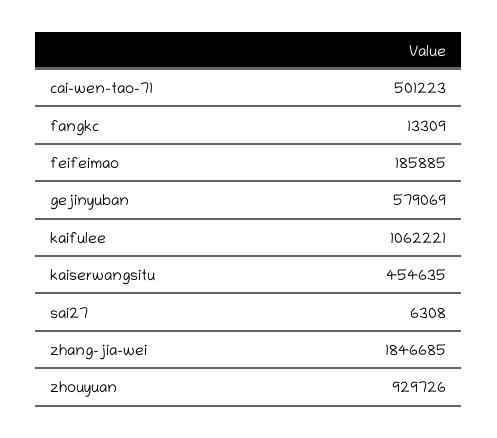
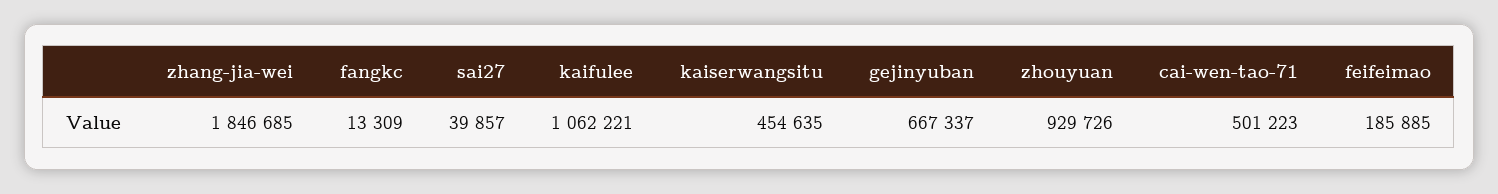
  {
    "cai-wen-tao-71": 501223,
    "fangkc": 13309,
    "feifeimao": 185885,
-   "gejinyuban": 579069,
+   "gejinyuban": 667337,
    "kaifulee": 1062221,
    "kaiserwangsitu": 454635,
-   "sai27": 6308,
+   "sai27": 39857,
    "zhang-jia-wei": 1846685,
    "zhouyuan": 929726
  }

